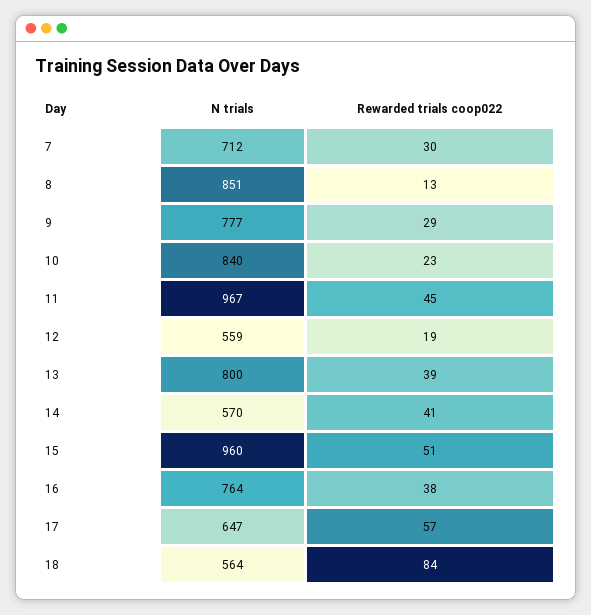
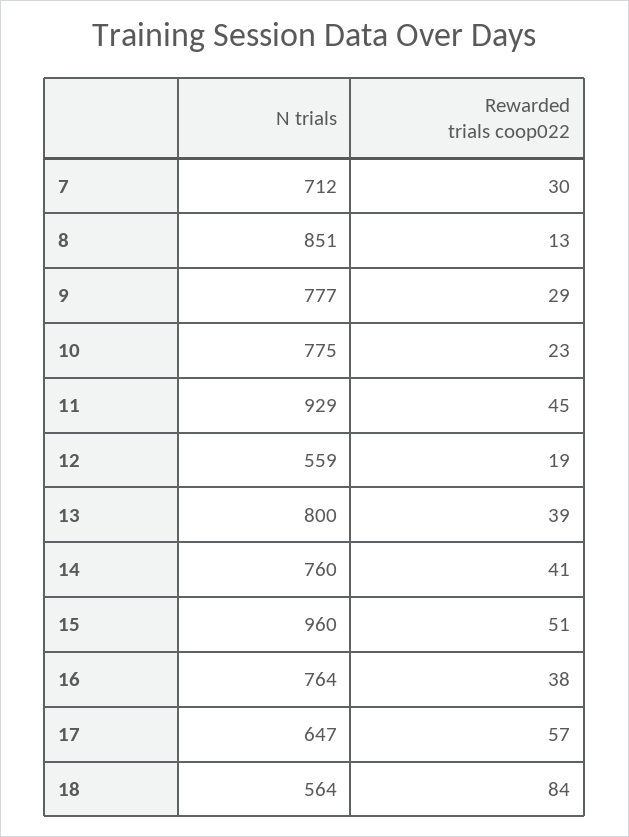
  {
    "N trials": {
      "7": 712,
      "8": 851,
      "9": 777,
-     "10": 840,
+     "10": 775,
-     "11": 967,
+     "11": 929,
      "12": 559,
      "13": 800,
-     "14": 570,
+     "14": 760,
      "15": 960,
      "16": 764,
      "17": 647,
      "18": 564
    },
    "Rewarded trials coop022": {
      "7": 30,
      "8": 13,
      "9": 29,
      "10": 23,
      "11": 45,
      "12": 19,
      "13": 39,
      "14": 41,
      "15": 51,
      "16": 38,
      "17": 57,
      "18": 84
    }
  }

